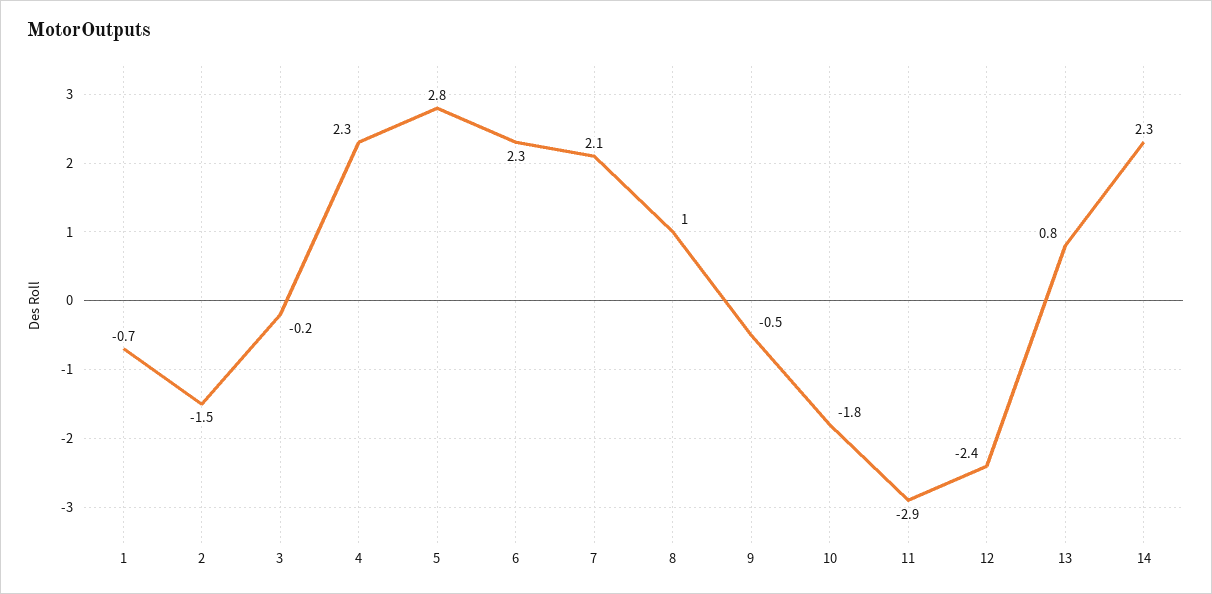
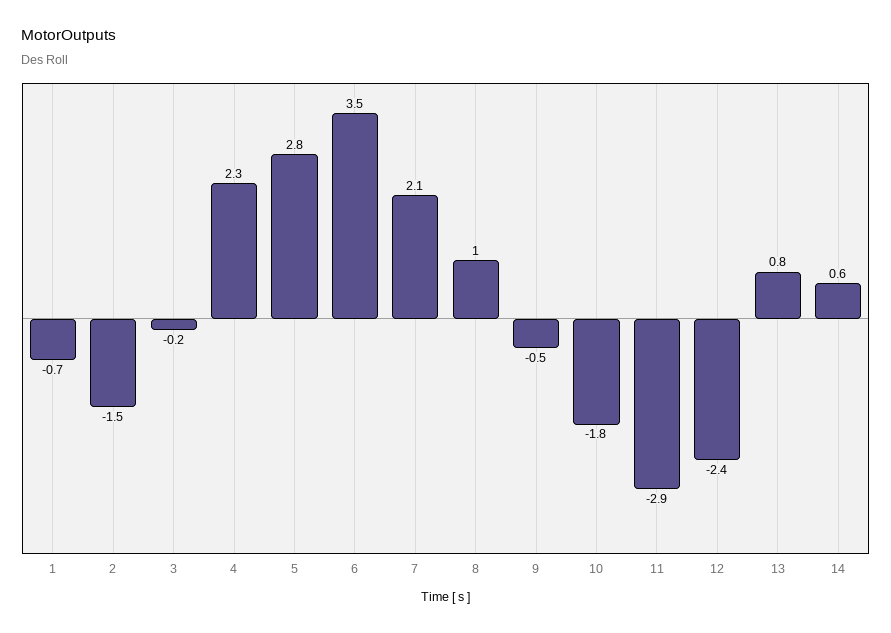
  {
    "1": -0.7,
    "2": -1.5,
    "3": -0.2,
    "4": 2.3,
    "5": 2.8,
-   "6": 2.3,
+   "6": 3.5,
    "7": 2.1,
    "8": 1,
    "9": -0.5,
    "10": -1.8,
    "11": -2.9,
    "12": -2.4,
    "13": 0.8,
-   "14": 2.3
+   "14": 0.6
  }

